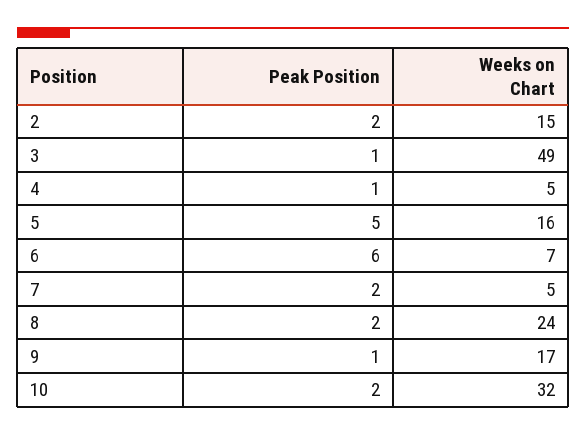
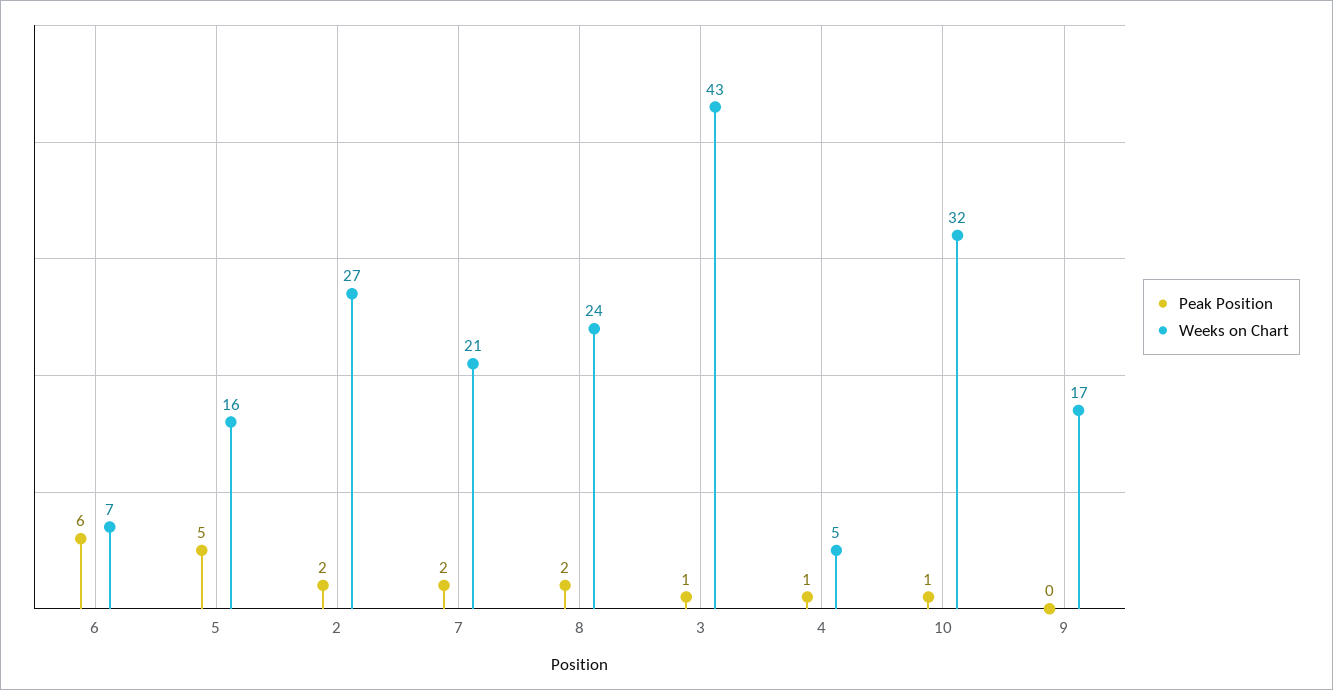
  {
    "Peak Position": {
      "2": 2,
      "3": 1,
      "4": 1,
      "5": 5,
      "6": 6,
      "7": 2,
      "8": 2,
-     "9": 1,
+     "9": 0,
-     "10": 2
+     "10": 1
    },
    "Weeks on Chart": {
-     "2": 15,
+     "2": 27,
-     "3": 49,
+     "3": 43,
      "4": 5,
      "5": 16,
      "6": 7,
-     "7": 5,
+     "7": 21,
      "8": 24,
      "9": 17,
      "10": 32
    }
  }

